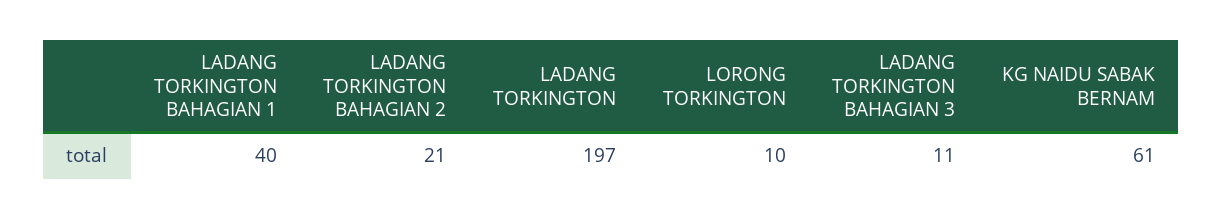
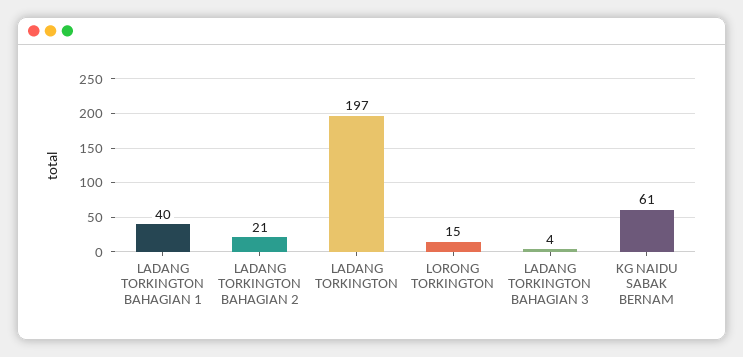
  {
    "LADANG TORKINGTON BAHAGIAN 1": 40,
    "LADANG TORKINGTON BAHAGIAN 2": 21,
    "LADANG TORKINGTON": 197,
-   "LORONG TORKINGTON": 10,
+   "LORONG TORKINGTON": 15,
-   "LADANG TORKINGTON BAHAGIAN 3": 11,
+   "LADANG TORKINGTON BAHAGIAN 3": 4,
    "KG NAIDU SABAK BERNAM": 61
  }

